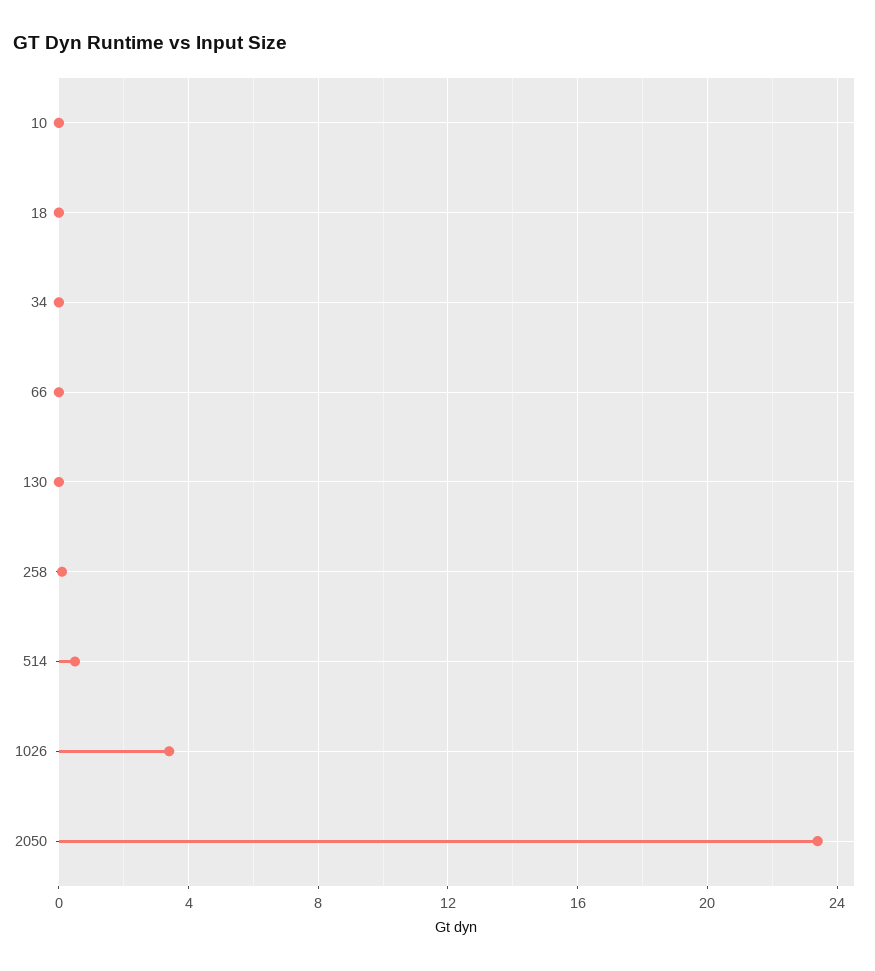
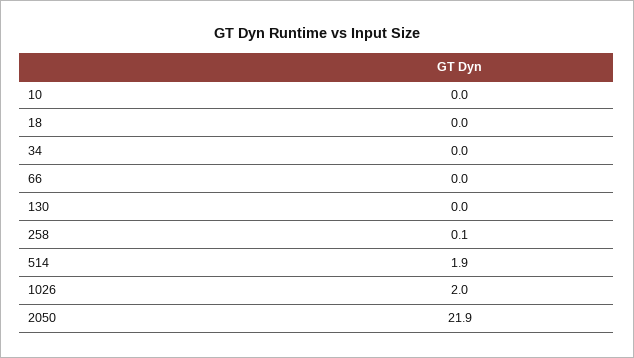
  {
    "10": 0,
    "18": 0,
    "34": 0,
    "66": 0,
    "130": 0,
    "258": 0.1,
-   "514": 0.5,
+   "514": 1.9,
-   "1026": 3.5,
+   "1026": 2,
-   "2050": 23.5
+   "2050": 21.9
  }

